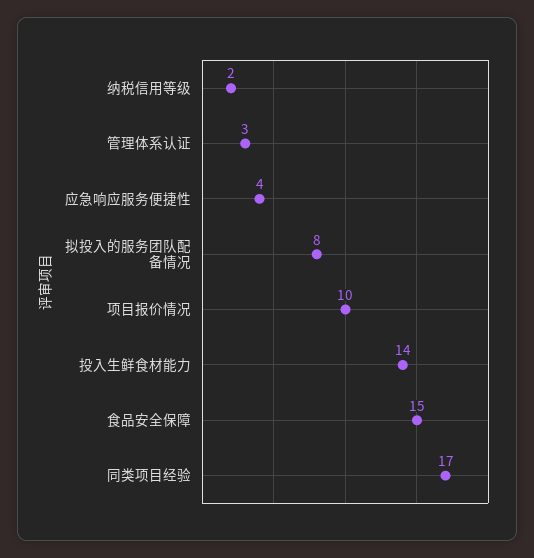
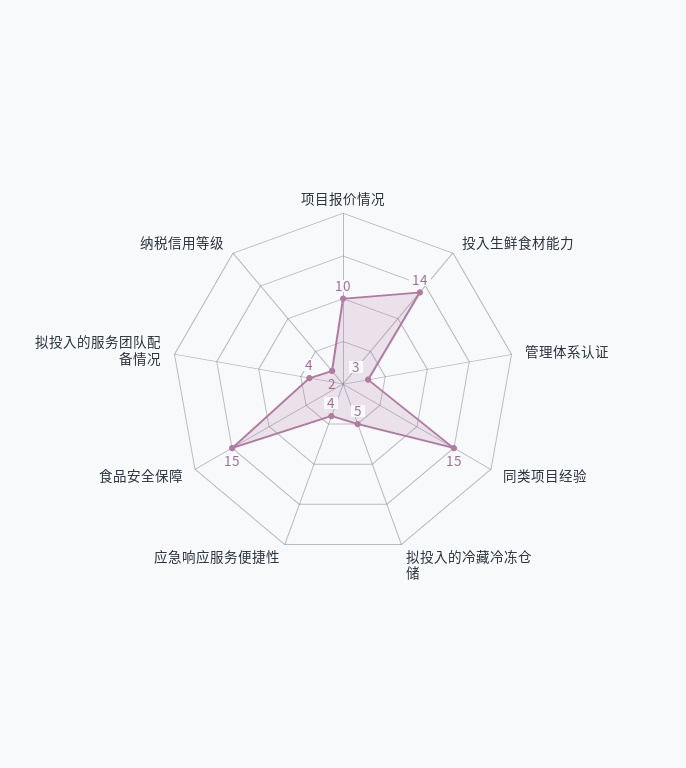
  {
    "纳税信用等级": 2,
    "管理体系认证": 3,
    "应急响应服务便捷性": 4,
-   "拟投入的服务团队配备情况": 8,
+   "拟投入的服务团队配备情况": 4,
    "项目报价情况": 10,
    "投入生鲜食材能力": 14,
    "食品安全保障": 15,
-   "同类项目经验": 17
+   "同类项目经验": 15,
+   "拟投入的冷藏冷冻仓储": 5
  }

